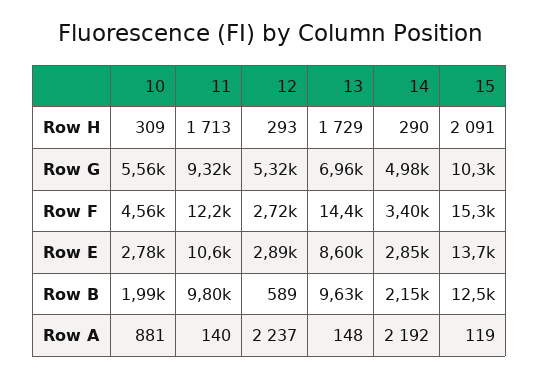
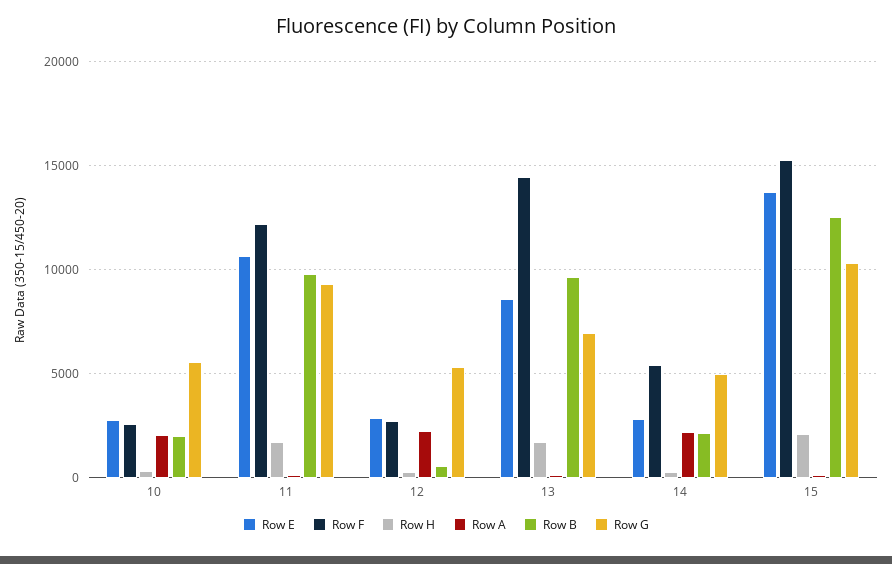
  {
    "Row H": {
      "10": 309,
      "11": 1713,
      "12": 293,
      "13": 1729,
      "14": 290,
      "15": 2091
    },
    "Row G": {
      "10": 5560,
      "11": 9320,
      "12": 5320,
      "13": 6960,
      "14": 4980,
      "15": 10300
    },
    "Row F": {
-     "10": 4560,
+     "10": 2500,
      "11": 12200,
      "12": 2720,
      "13": 14400,
-     "14": 3400,
+     "14": 5500,
      "15": 15300
    },
    "Row E": {
      "10": 2780,
      "11": 10600,
      "12": 2890,
      "13": 8600,
      "14": 2850,
      "15": 13700
    },
    "Row B": {
      "10": 1990,
      "11": 9800,
      "12": 589,
      "13": 9630,
      "14": 2150,
      "15": 12500
    },
    "Row A": {
-     "10": 881,
+     "10": 2000,
      "11": 140,
      "12": 2237,
      "13": 148,
      "14": 2192,
      "15": 119
    }
  }

